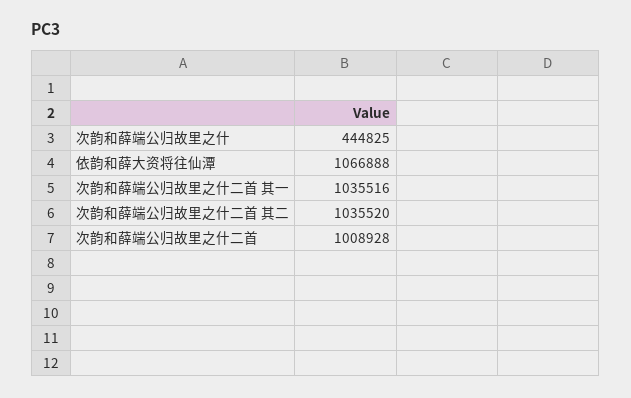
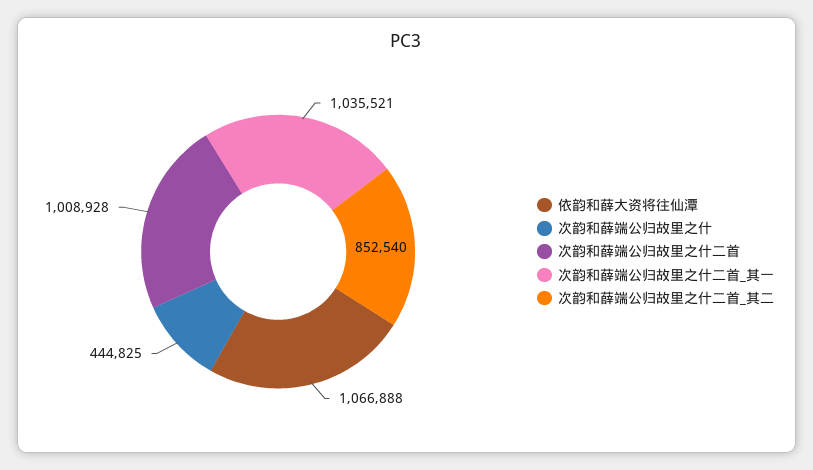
  {
    "次韵和薛端公归故里之什": 444825,
    "依韵和薛大资将往仙潭": 1066888,
-   "次韵和薛端公归故里之什二首 其一": 1035516,
+   "次韵和薛端公归故里之什二首 其一": 1035521,
-   "次韵和薛端公归故里之什二首 其二": 1035520,
+   "次韵和薛端公归故里之什二首 其二": 852540,
    "次韵和薛端公归故里之什二首": 1008928
  }

